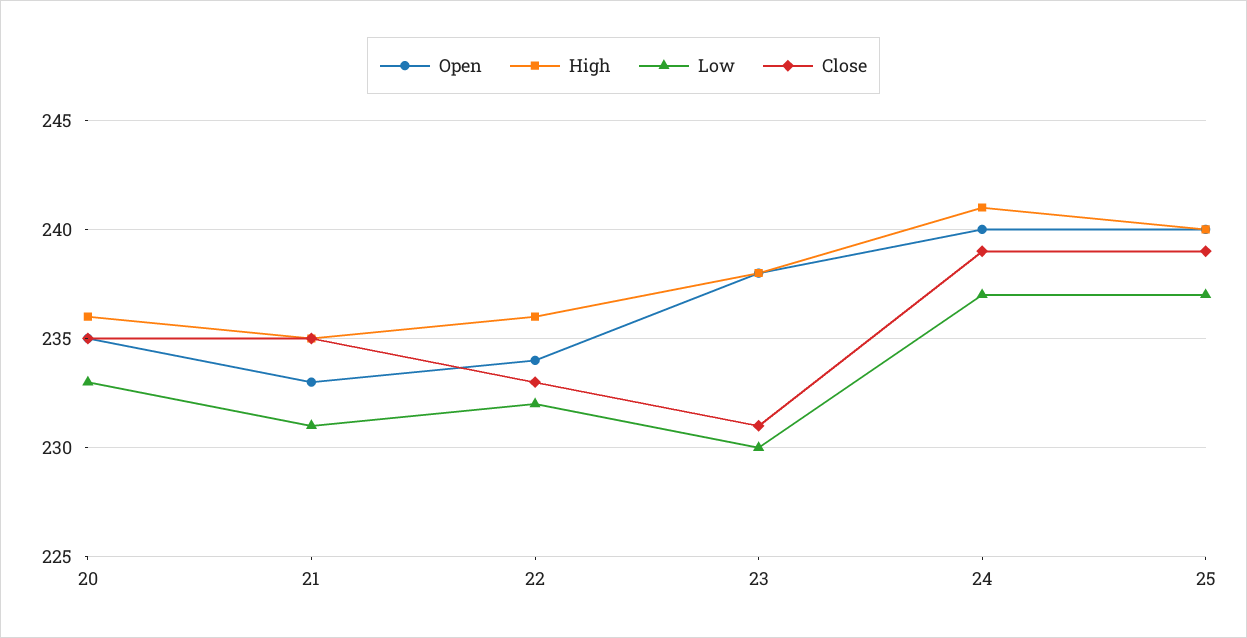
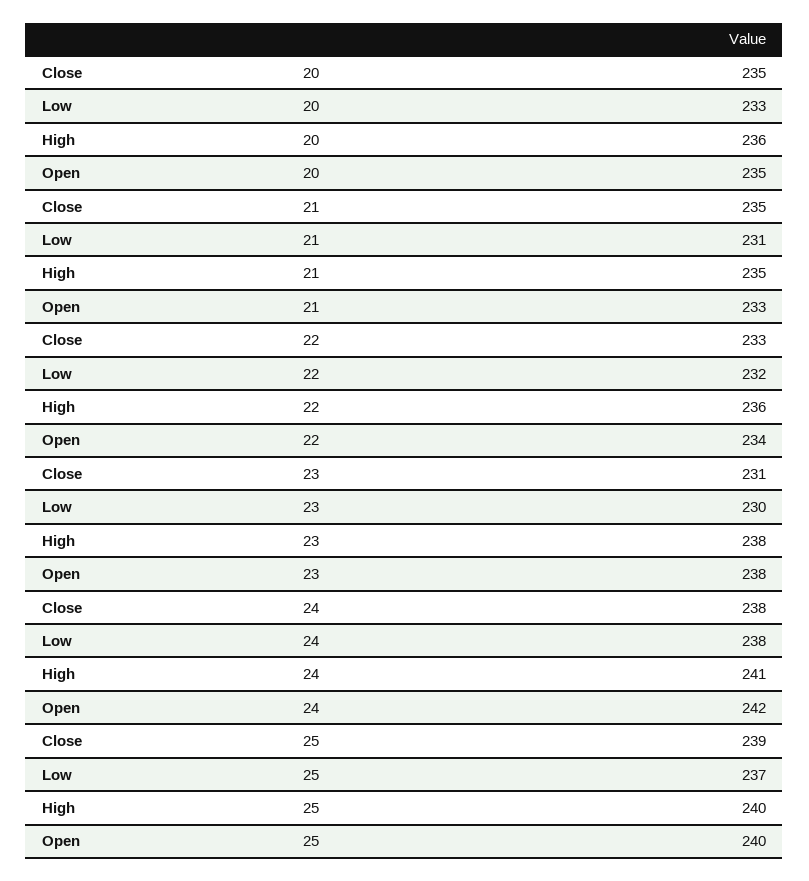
  {
    "Open": {
      "20": 235,
      "21": 233,
      "22": 234,
      "23": 238,
-     "24": 240,
+     "24": 242,
      "25": 240
    },
    "High": {
      "20": 236,
      "21": 235,
      "22": 236,
      "23": 238,
      "24": 241,
      "25": 240
    },
    "Low": {
      "20": 233,
      "21": 231,
      "22": 232,
      "23": 230,
-     "24": 237,
+     "24": 238,
      "25": 237
    },
    "Close": {
      "20": 235,
      "21": 235,
      "22": 233,
      "23": 231,
-     "24": 239,
+     "24": 238,
      "25": 239
    }
  }

